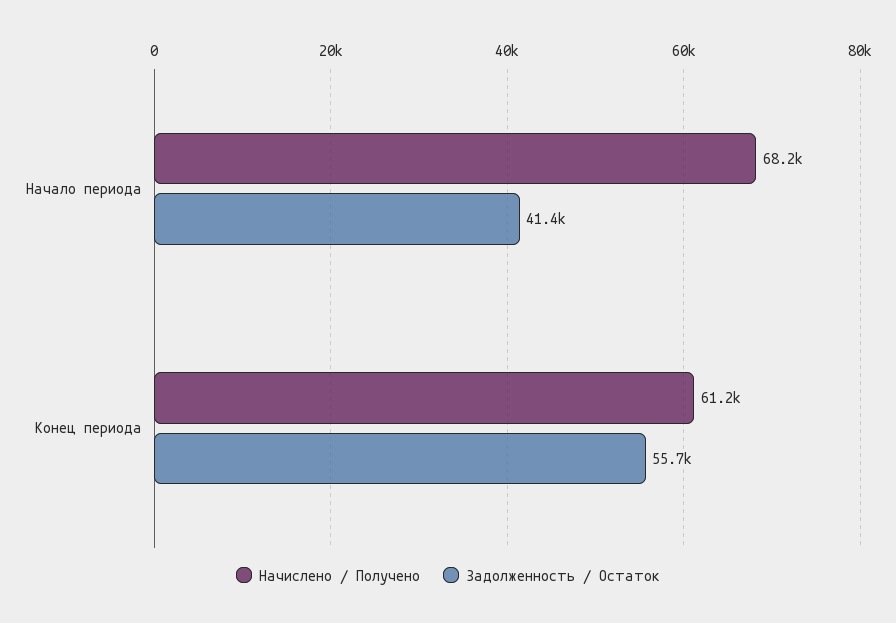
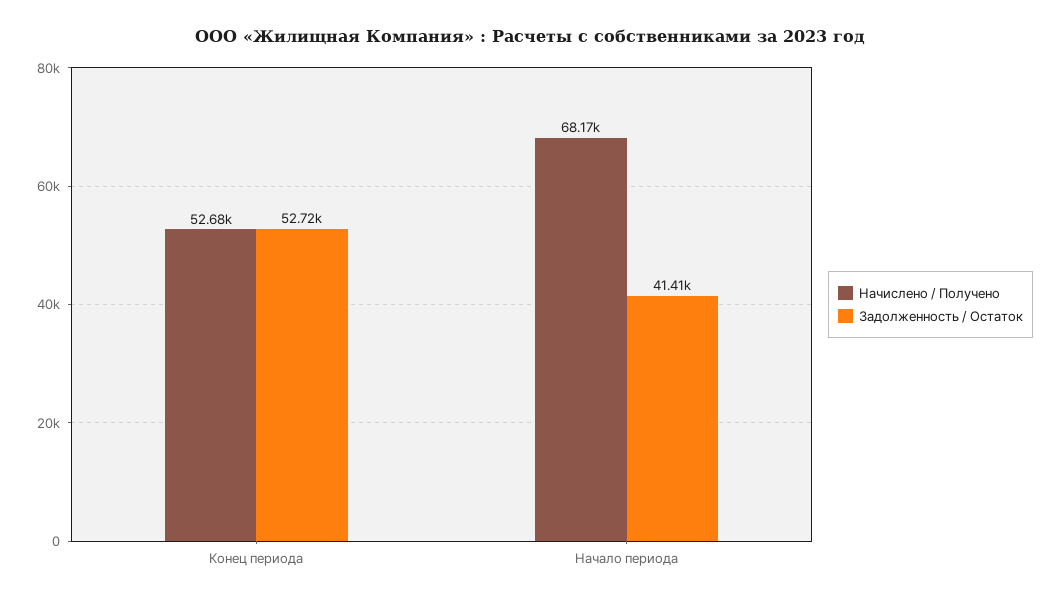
  {
    "Начислено / Получено": {
      "Начало периода": 68170,
-     "Конец периода": 61200
+     "Конец периода": 52680
    },
    "Задолженность / Остаток": {
      "Начало периода": 41410,
-     "Конец периода": 55700
+     "Конец периода": 52720
    }
  }

